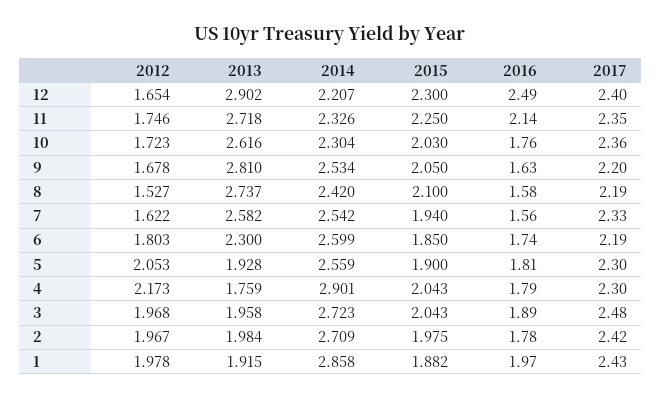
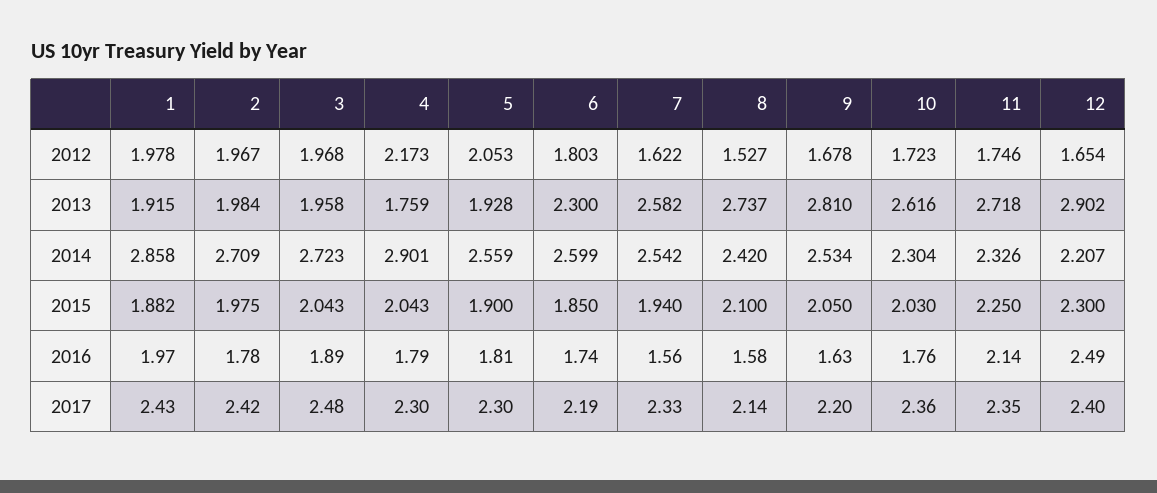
  {
    "2012": {
      "12": 1.654,
      "11": 1.746,
      "10": 1.723,
      "9": 1.678,
      "8": 1.527,
      "7": 1.622,
      "6": 1.803,
      "5": 2.053,
      "4": 2.173,
      "3": 1.968,
      "2": 1.967,
      "1": 1.978
    },
    "2013": {
      "12": 2.902,
      "11": 2.718,
      "10": 2.616,
      "9": 2.81,
      "8": 2.737,
      "7": 2.582,
      "6": 2.3,
      "5": 1.928,
      "4": 1.759,
      "3": 1.958,
      "2": 1.984,
      "1": 1.915
    },
    "2014": {
      "12": 2.207,
      "11": 2.326,
      "10": 2.304,
      "9": 2.534,
      "8": 2.42,
      "7": 2.542,
      "6": 2.599,
      "5": 2.559,
      "4": 2.901,
      "3": 2.723,
      "2": 2.709,
      "1": 2.858
    },
    "2015": {
      "12": 2.3,
      "11": 2.25,
      "10": 2.03,
      "9": 2.05,
      "8": 2.1,
      "7": 1.94,
      "6": 1.85,
      "5": 1.9,
      "4": 2.043,
      "3": 2.043,
      "2": 1.975,
      "1": 1.882
    },
    "2016": {
      "12": 2.49,
      "11": 2.14,
      "10": 1.76,
      "9": 1.63,
      "8": 1.58,
      "7": 1.56,
      "6": 1.74,
      "5": 1.81,
      "4": 1.79,
      "3": 1.89,
      "2": 1.78,
      "1": 1.97
    },
    "2017": {
      "12": 2.4,
      "11": 2.35,
      "10": 2.36,
      "9": 2.2,
-     "8": 2.19,
+     "8": 2.14,
      "7": 2.33,
      "6": 2.19,
      "5": 2.3,
      "4": 2.3,
      "3": 2.48,
      "2": 2.42,
      "1": 2.43
    }
  }

